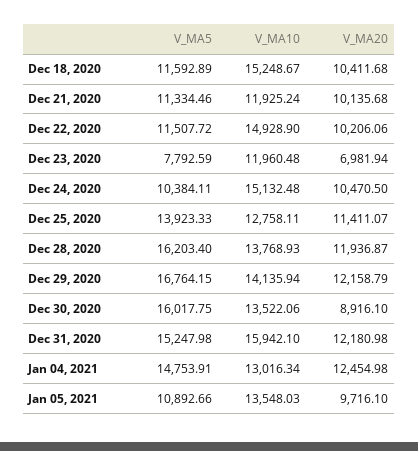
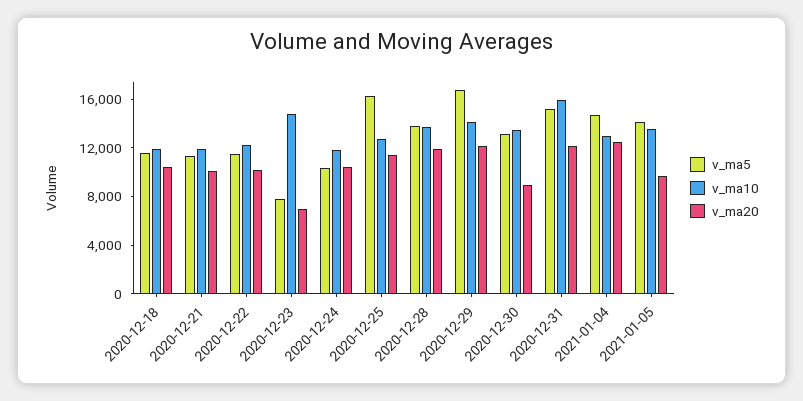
  {
    "V_MA5": {
      "Dec 18, 2020": 11592.89,
      "Dec 21, 2020": 11334.46,
      "Dec 22, 2020": 11507.72,
      "Dec 23, 2020": 7792.59,
      "Dec 24, 2020": 10384.11,
-     "Dec 25, 2020": 13923.33,
+     "Dec 25, 2020": 16000,
-     "Dec 28, 2020": 16203.4,
+     "Dec 28, 2020": 14000,
      "Dec 29, 2020": 16764.15,
-     "Dec 30, 2020": 16017.75,
+     "Dec 30, 2020": 13000,
      "Dec 31, 2020": 15247.98,
      "Jan 04, 2021": 14753.91,
-     "Jan 05, 2021": 10892.66
+     "Jan 05, 2021": 14000
    },
    "V_MA10": {
-     "Dec 18, 2020": 15248.67,
+     "Dec 18, 2020": 12000,
      "Dec 21, 2020": 11925.24,
-     "Dec 22, 2020": 14928.9,
+     "Dec 22, 2020": 12000,
-     "Dec 23, 2020": 11960.48,
+     "Dec 23, 2020": 15000,
-     "Dec 24, 2020": 15132.48,
+     "Dec 24, 2020": 12000,
      "Dec 25, 2020": 12758.11,
      "Dec 28, 2020": 13768.93,
      "Dec 29, 2020": 14135.94,
      "Dec 30, 2020": 13522.06,
      "Dec 31, 2020": 15942.1,
      "Jan 04, 2021": 13016.34,
      "Jan 05, 2021": 13548.03
    },
    "V_MA20": {
      "Dec 18, 2020": 10411.68,
      "Dec 21, 2020": 10135.68,
      "Dec 22, 2020": 10206.06,
      "Dec 23, 2020": 6981.94,
      "Dec 24, 2020": 10470.5,
      "Dec 25, 2020": 11411.07,
      "Dec 28, 2020": 11936.87,
      "Dec 29, 2020": 12158.79,
      "Dec 30, 2020": 8916.1,
      "Dec 31, 2020": 12180.98,
      "Jan 04, 2021": 12454.98,
      "Jan 05, 2021": 9716.1
    }
  }

